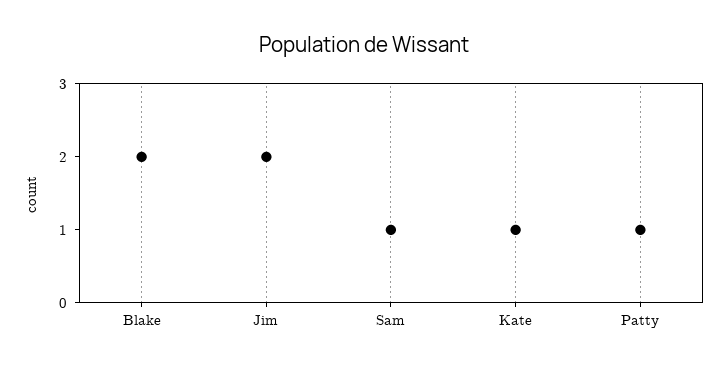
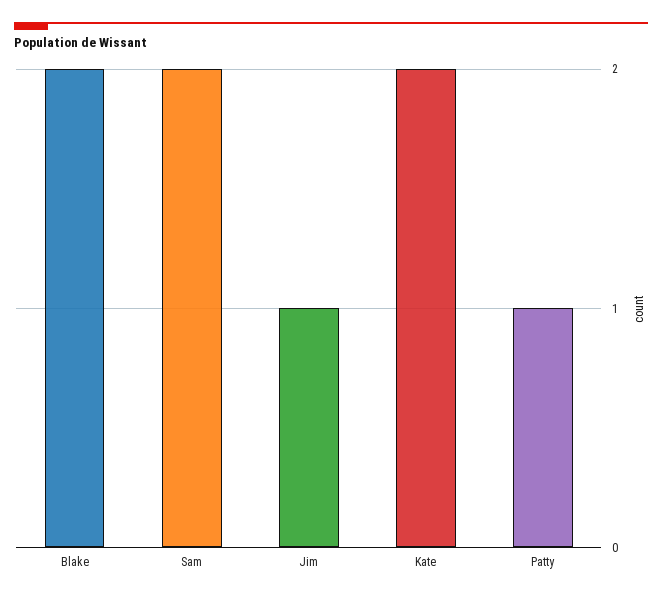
  {
    "Blake": 2,
-   "Jim": 2,
+   "Jim": 1,
-   "Sam": 1,
+   "Sam": 2,
-   "Kate": 1,
+   "Kate": 2,
    "Patty": 1
  }

